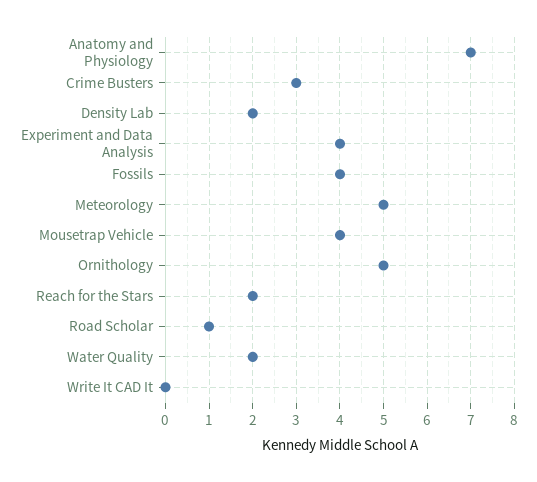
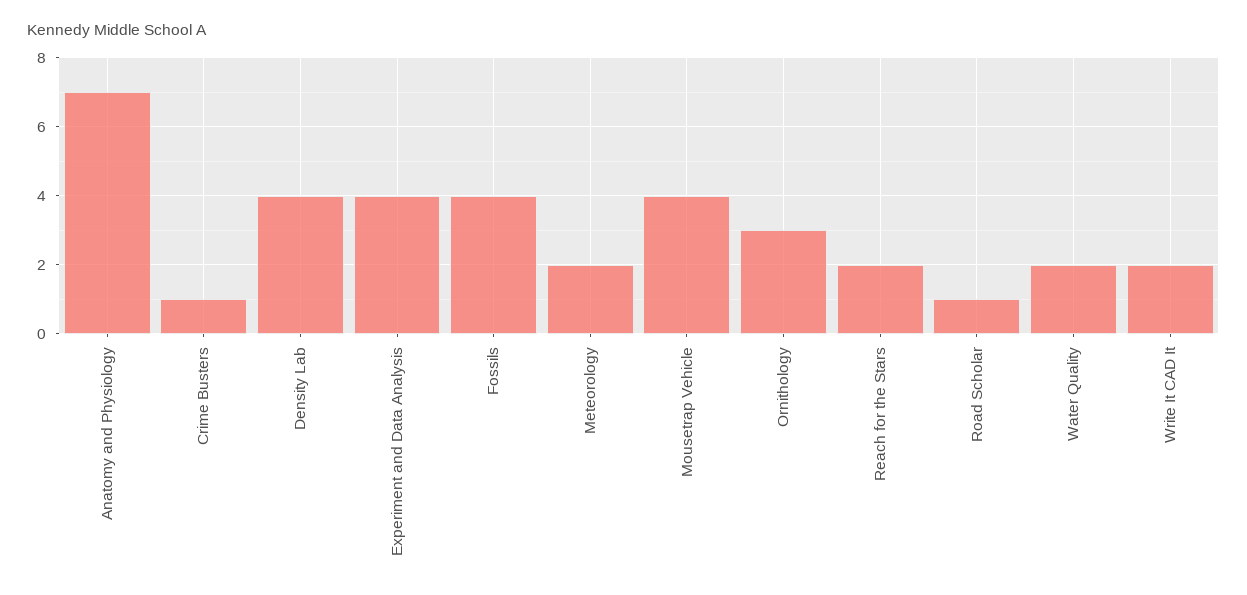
  {
    "Anatomy and Physiology": 7,
-   "Crime Busters": 3,
+   "Crime Busters": 1,
-   "Density Lab": 2,
+   "Density Lab": 4,
    "Experiment and Data Analysis": 4,
    "Fossils": 4,
-   "Meteorology": 5,
+   "Meteorology": 2,
    "Mousetrap Vehicle": 4,
-   "Ornithology": 5,
+   "Ornithology": 3,
    "Reach for the Stars": 2,
    "Road Scholar": 1,
    "Water Quality": 2,
-   "Write It CAD It": 0
+   "Write It CAD It": 2
  }

